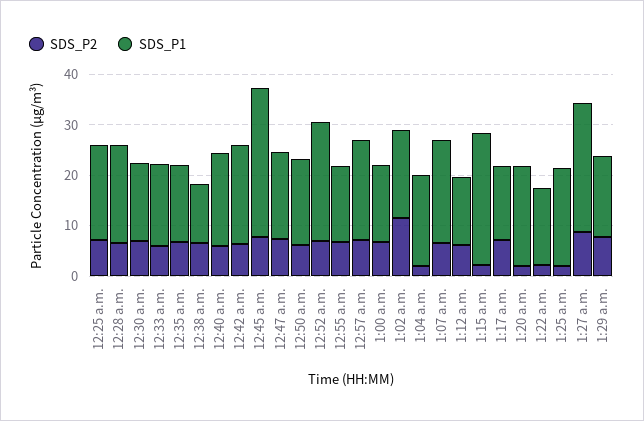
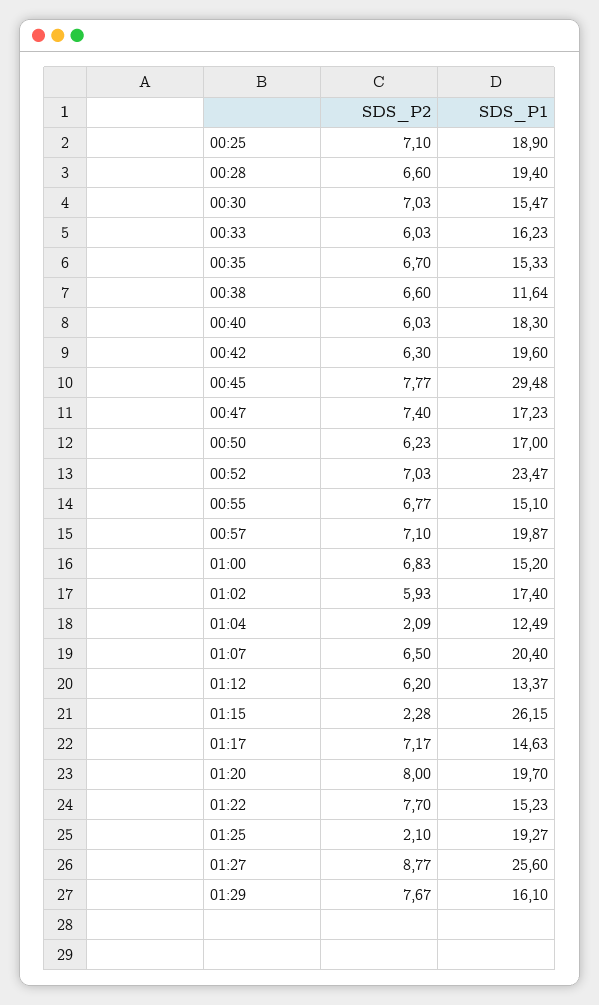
  {
    "SDS_P2": {
      "12:25 a.m.": 7.1,
      "12:28 a.m.": 6.6,
      "12:30 a.m.": 7.03,
      "12:33 a.m.": 6.03,
      "12:35 a.m.": 6.7,
      "12:38 a.m.": 6.6,
      "12:40 a.m.": 6.03,
      "12:42 a.m.": 6.3,
      "12:45 a.m.": 7.77,
      "12:47 a.m.": 7.4,
      "12:50 a.m.": 6.23,
      "12:52 a.m.": 7.03,
      "12:55 a.m.": 6.77,
      "12:57 a.m.": 7.1,
      "1:00 a.m.": 6.83,
-     "1:02 a.m.": 12,
+     "1:02 a.m.": 5.93,
      "1:04 a.m.": 2.09,
      "1:07 a.m.": 6.5,
      "1:12 a.m.": 6.2,
      "1:15 a.m.": 2.28,
      "1:17 a.m.": 7.17,
-     "1:20 a.m.": 2,
+     "1:20 a.m.": 8,
-     "1:22 a.m.": 2,
+     "1:22 a.m.": 7.7,
      "1:25 a.m.": 2.1,
      "1:27 a.m.": 8.77,
      "1:29 a.m.": 7.67
    },
    "SDS_P1": {
      "12:25 a.m.": 18.9,
      "12:28 a.m.": 19.4,
      "12:30 a.m.": 15.47,
      "12:33 a.m.": 16.23,
      "12:35 a.m.": 15.33,
      "12:38 a.m.": 11.64,
      "12:40 a.m.": 18.3,
      "12:42 a.m.": 19.6,
      "12:45 a.m.": 29.48,
      "12:47 a.m.": 17.23,
      "12:50 a.m.": 17,
      "12:52 a.m.": 23.47,
      "12:55 a.m.": 15.1,
      "12:57 a.m.": 19.87,
      "1:00 a.m.": 15.2,
      "1:02 a.m.": 17.4,
-     "1:04 a.m.": 18,
+     "1:04 a.m.": 12.49,
      "1:07 a.m.": 20.4,
      "1:12 a.m.": 13.37,
      "1:15 a.m.": 26.15,
      "1:17 a.m.": 14.63,
      "1:20 a.m.": 19.7,
      "1:22 a.m.": 15.23,
      "1:25 a.m.": 19.27,
      "1:27 a.m.": 25.6,
      "1:29 a.m.": 16.1
    }
  }

